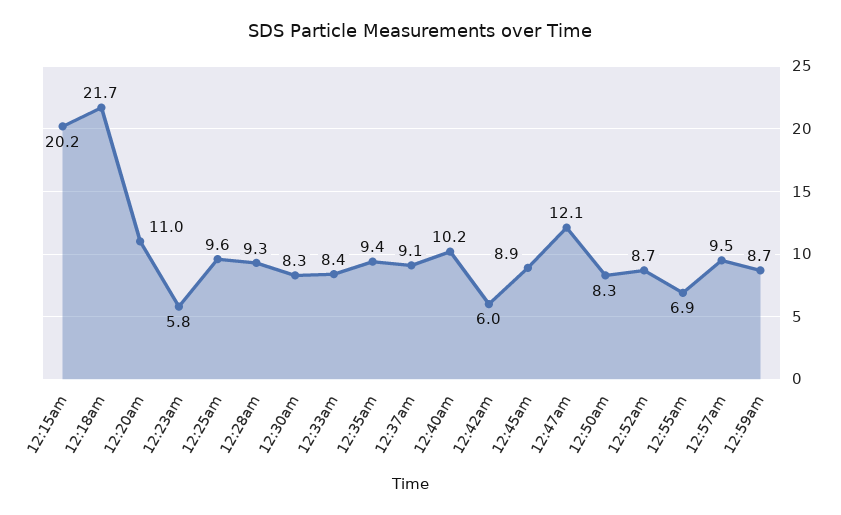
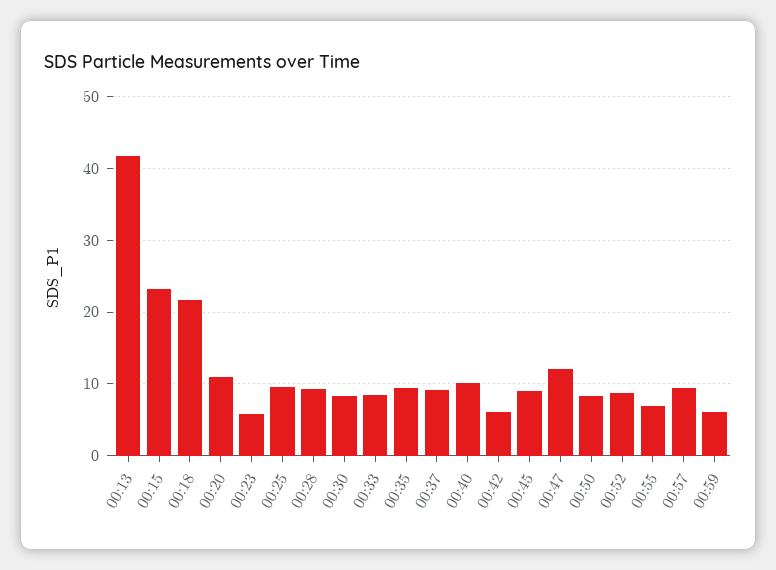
  {
-   "12:15am": 20.2,
+   "12:15am": 23,
    "12:18am": 21.7,
    "12:20am": 11,
    "12:23am": 5.8,
    "12:25am": 9.6,
    "12:28am": 9.3,
    "12:30am": 8.3,
    "12:33am": 8.4,
    "12:35am": 9.4,
    "12:37am": 9.1,
    "12:40am": 10.2,
    "12:42am": 6,
    "12:45am": 8.9,
    "12:47am": 12.1,
    "12:50am": 8.3,
    "12:52am": 8.7,
    "12:55am": 6.9,
    "12:57am": 9.5,
-   "12:59am": 8.7
+   "12:59am": 6,
+   "00:13": 42
  }

